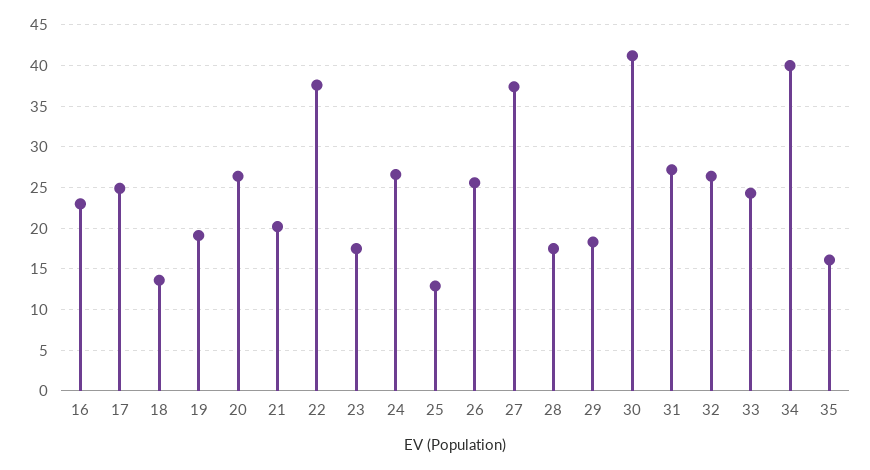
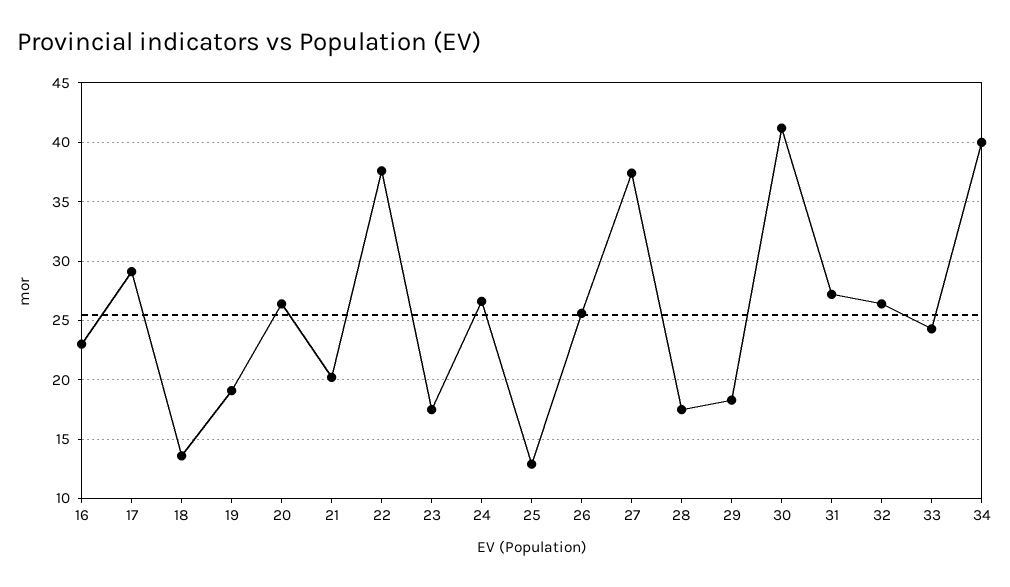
  {
    "16": 23,
-   "17": 25,
+   "17": 29,
    "18": 14,
    "19": 19,
    "20": 26,
    "21": 20,
    "22": 38,
    "23": 18,
    "24": 27,
    "25": 13,
    "26": 26,
    "27": 37,
    "28": 18,
    "29": 18,
    "30": 41,
    "31": 27,
    "32": 26,
    "33": 24,
-   "34": 40,
+   "34": 40
-   "35": 16
  }

